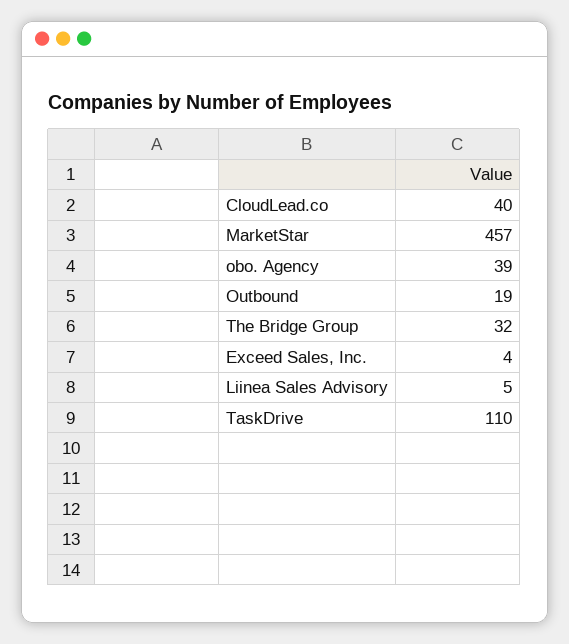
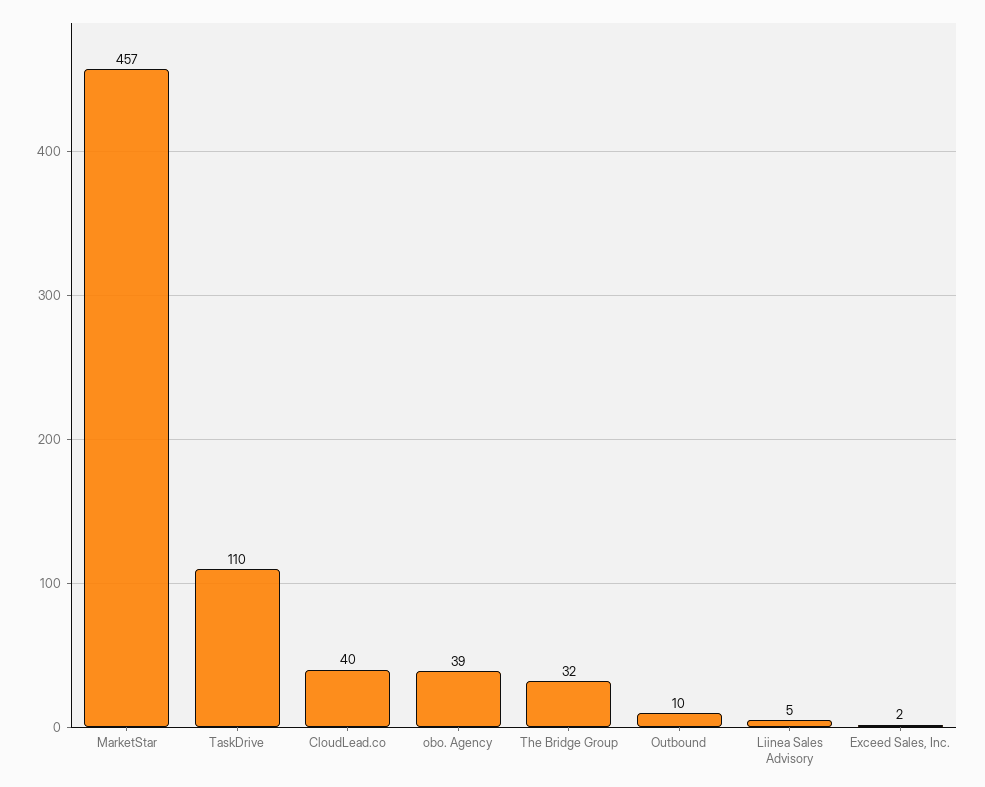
  {
    "CloudLead.co": 40,
    "MarketStar": 457,
    "obo. Agency": 39,
-   "Outbound": 19,
+   "Outbound": 10,
    "The Bridge Group": 32,
-   "Exceed Sales, Inc.": 4,
+   "Exceed Sales, Inc.": 2,
    "Liinea Sales Advisory": 5,
    "TaskDrive": 110
  }

